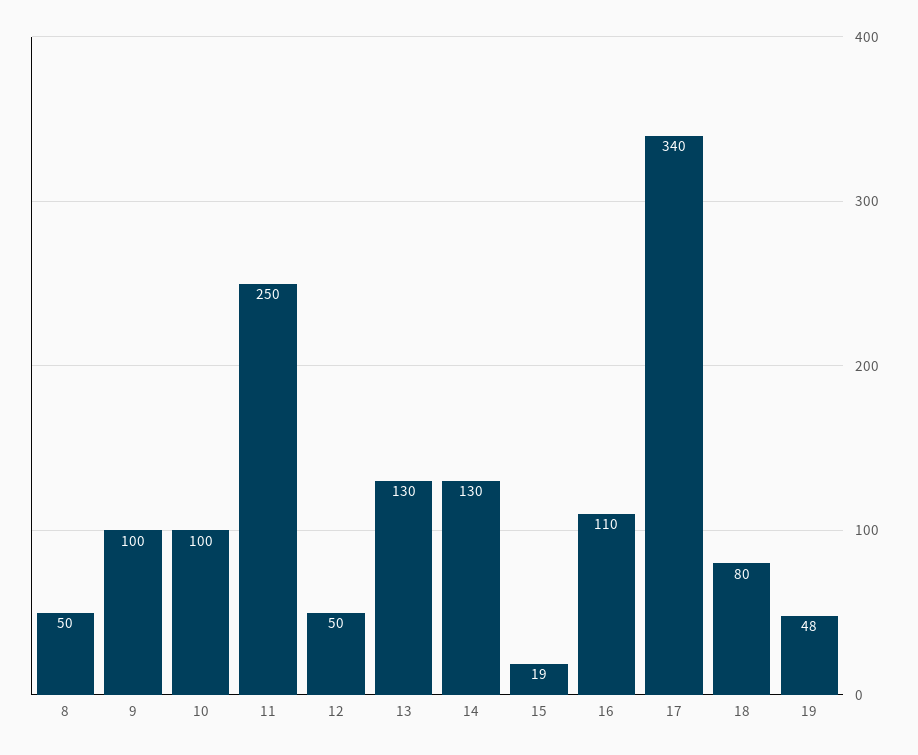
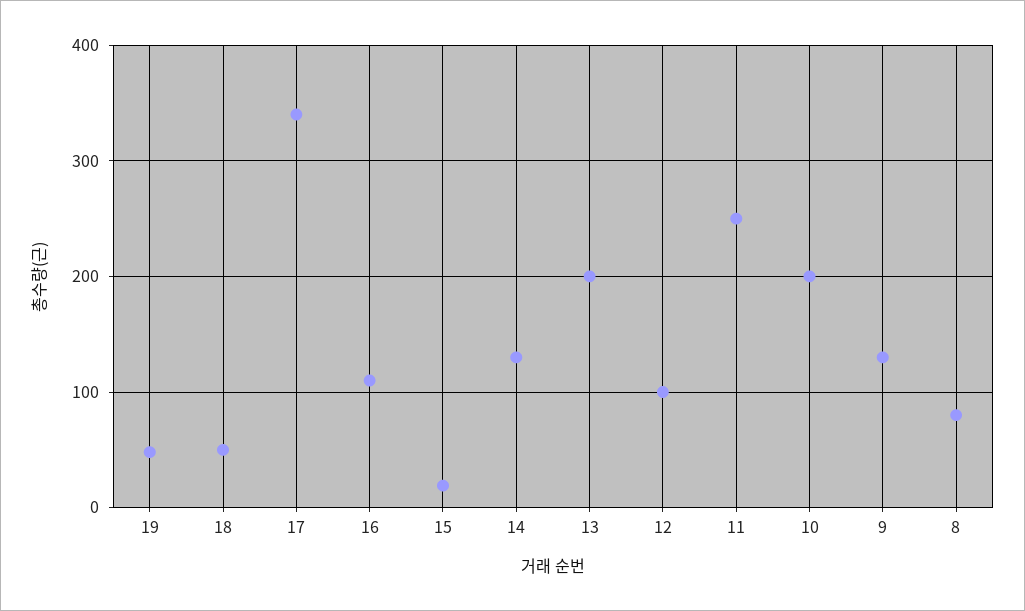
  {
-   "8": 50,
+   "8": 80,
-   "9": 100,
+   "9": 130,
-   "10": 100,
+   "10": 200,
    "11": 250,
-   "12": 50,
+   "12": 100,
-   "13": 130,
+   "13": 200,
    "14": 130,
    "15": 19,
    "16": 110,
    "17": 340,
-   "18": 80,
+   "18": 50,
    "19": 48
  }

